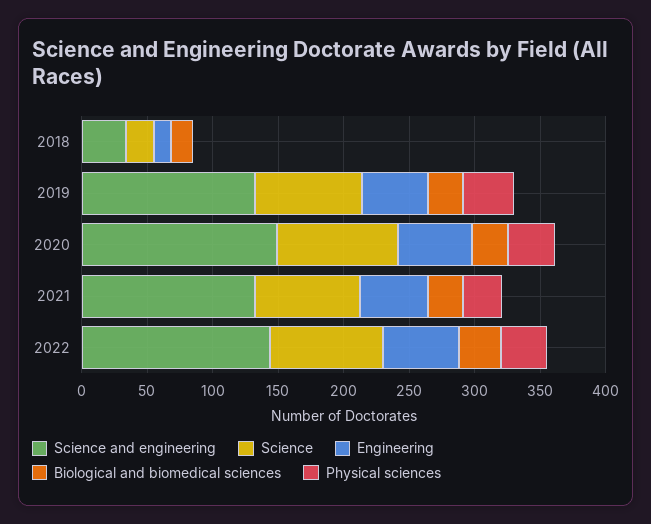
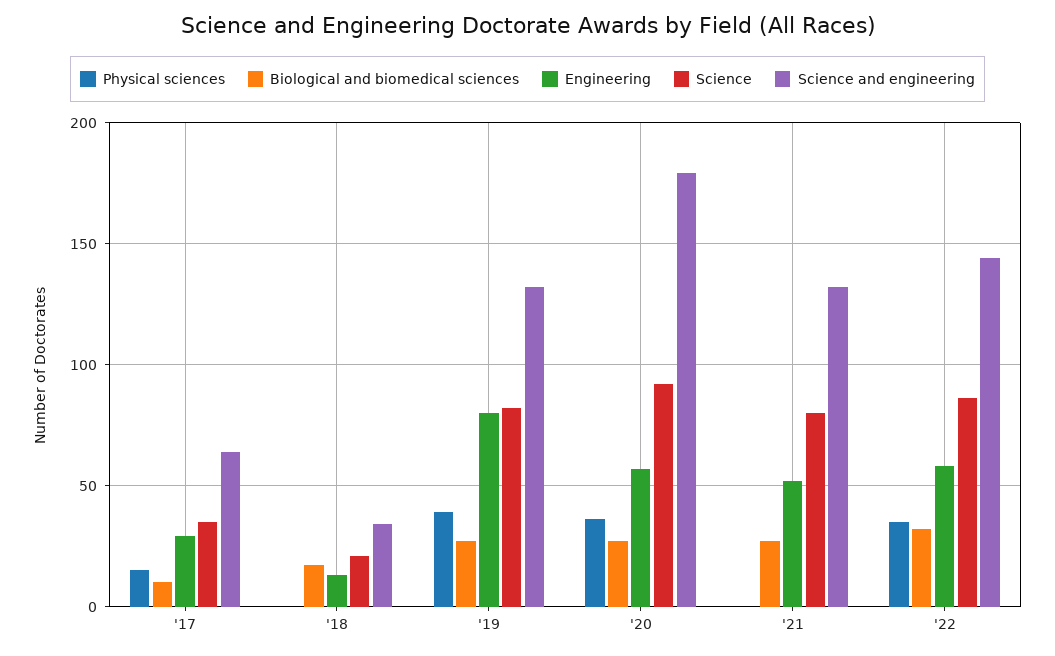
  {
    "Science and engineering": {
      "2018": 35,
      "2019": 130,
-     "2020": 150,
+     "2020": 180,
      "2021": 130,
-     "2022": 145
+     "2022": 145,
+     "'17": 65
    },
    "Science": {
      "2018": 20,
      "2019": 80,
      "2020": 90,
      "2021": 80,
-     "2022": 85
+     "2022": 85,
+     "'17": 35
    },
    "Engineering": {
      "2018": 15,
-     "2019": 50,
+     "2019": 80,
      "2020": 55,
      "2021": 50,
-     "2022": 60
+     "2022": 60,
+     "'17": 30
    },
    "Biological and biomedical sciences": {
      "2018": 15,
      "2019": 25,
      "2020": 25,
      "2021": 25,
-     "2022": 30
+     "2022": 30,
+     "'17": 10
    },
    "Physical sciences": {
      "2018": 0,
      "2019": 40,
      "2020": 35,
-     "2021": 30,
+     "2021": 0,
-     "2022": 35
+     "2022": 35,
+     "'17": 15
    }
  }

